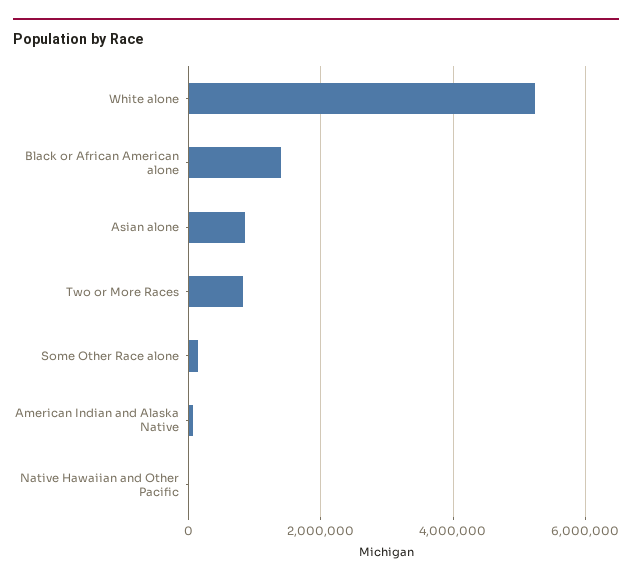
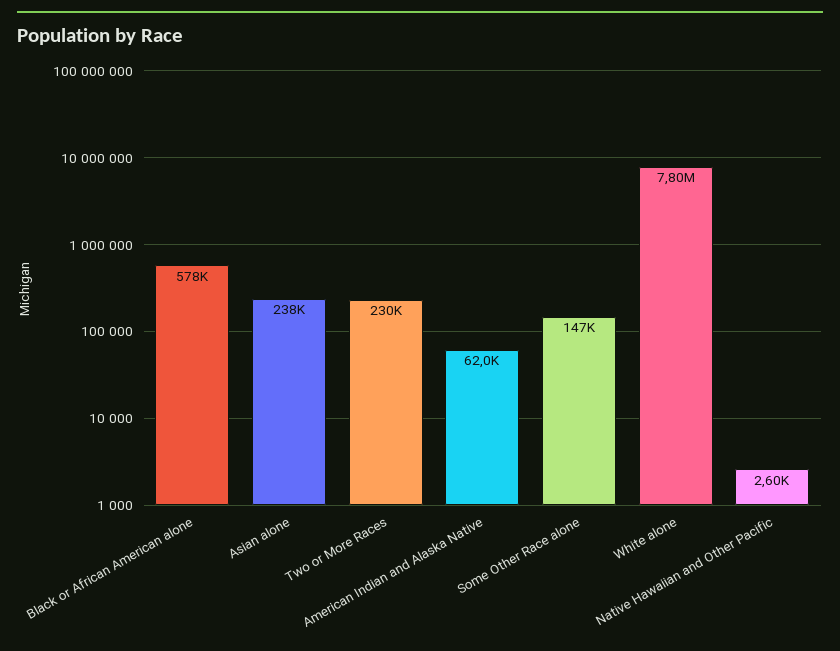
  {
-   "White alone": 5200000,
+   "White alone": 7800000,
-   "Black or African American alone": 1400000,
+   "Black or African American alone": 578000,
-   "Asian alone": 800000,
+   "Asian alone": 238000,
-   "Two or More Races": 800000,
+   "Two or More Races": 230000,
    "Some Other Race alone": 147000,
    "American Indian and Alaska Native": 62000,
    "Native Hawaiian and Other Pacific": 2600
  }

